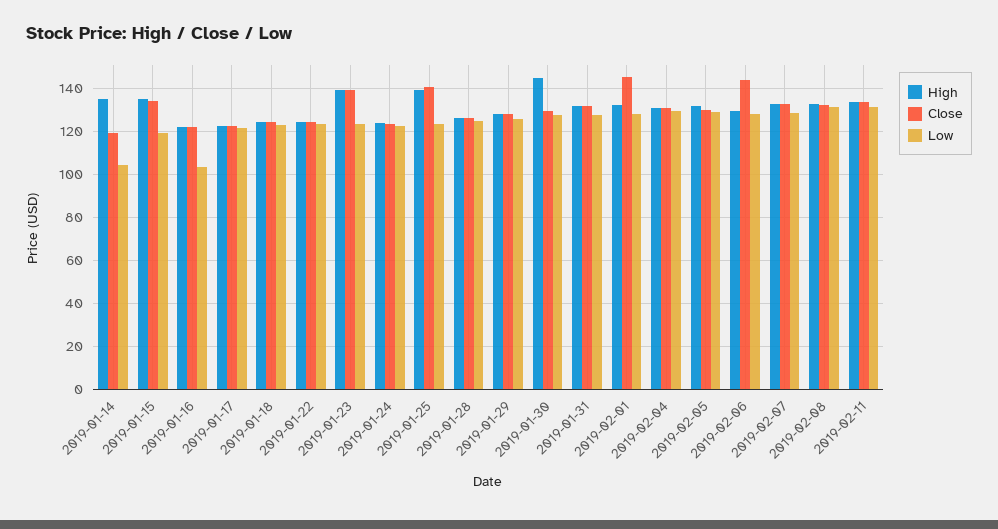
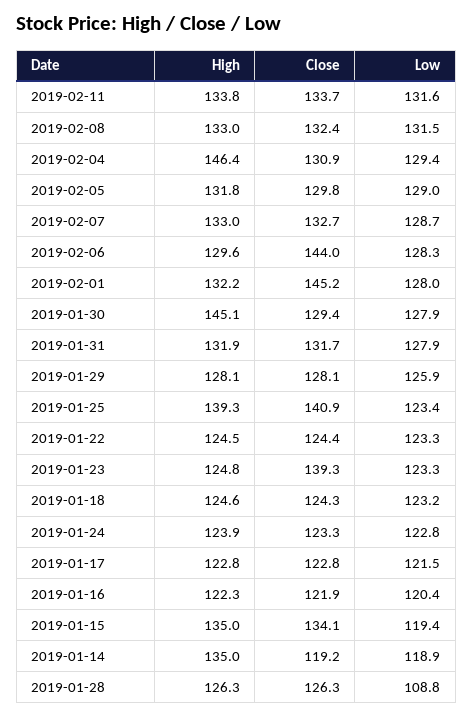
  {
    "High": {
      "2019-01-14": 135,
      "2019-01-15": 135,
      "2019-01-16": 122.3,
      "2019-01-17": 122.8,
      "2019-01-18": 124.6,
      "2019-01-22": 124.5,
-     "2019-01-23": 140,
+     "2019-01-23": 124.8,
      "2019-01-24": 123.9,
      "2019-01-25": 139.3,
      "2019-01-28": 126.3,
      "2019-01-29": 128.1,
      "2019-01-30": 145.1,
      "2019-01-31": 131.9,
      "2019-02-01": 132.2,
-     "2019-02-04": 130,
+     "2019-02-04": 146.4,
      "2019-02-05": 131.8,
      "2019-02-06": 129.6,
      "2019-02-07": 133,
      "2019-02-08": 133,
      "2019-02-11": 133.8
    },
    "Close": {
      "2019-01-14": 119.2,
      "2019-01-15": 134.1,
      "2019-01-16": 121.9,
      "2019-01-17": 122.8,
      "2019-01-18": 124.3,
      "2019-01-22": 124.4,
      "2019-01-23": 139.3,
      "2019-01-24": 123.3,
      "2019-01-25": 140.9,
      "2019-01-28": 126.3,
      "2019-01-29": 128.1,
      "2019-01-30": 129.4,
      "2019-01-31": 131.7,
      "2019-02-01": 145.2,
      "2019-02-04": 130.9,
      "2019-02-05": 129.8,
      "2019-02-06": 144,
      "2019-02-07": 132.7,
      "2019-02-08": 132.4,
      "2019-02-11": 133.7
    },
    "Low": {
-     "2019-01-14": 105,
+     "2019-01-14": 118.9,
      "2019-01-15": 119.4,
-     "2019-01-16": 105,
+     "2019-01-16": 120.4,
      "2019-01-17": 121.5,
      "2019-01-18": 123.2,
      "2019-01-22": 123.3,
      "2019-01-23": 123.3,
      "2019-01-24": 122.8,
      "2019-01-25": 123.4,
-     "2019-01-28": 125,
+     "2019-01-28": 108.8,
      "2019-01-29": 125.9,
      "2019-01-30": 127.9,
      "2019-01-31": 127.9,
      "2019-02-01": 128,
      "2019-02-04": 129.4,
      "2019-02-05": 129,
      "2019-02-06": 128.3,
      "2019-02-07": 128.7,
      "2019-02-08": 131.5,
      "2019-02-11": 131.6
    }
  }

